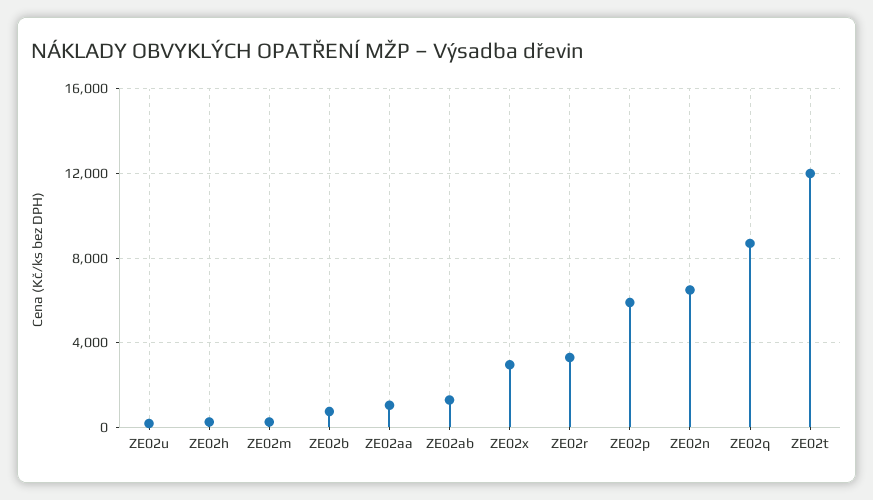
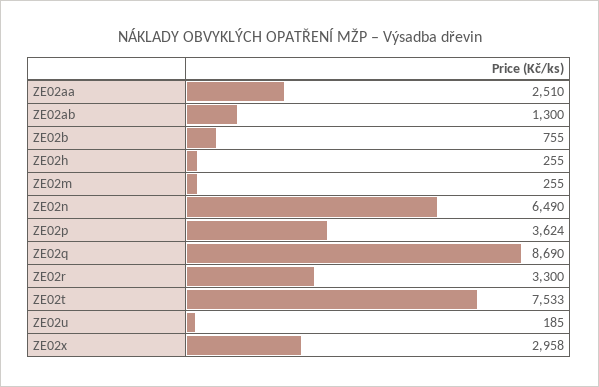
  {
    "ZE02u": 185,
    "ZE02h": 255,
    "ZE02m": 255,
    "ZE02b": 755,
-   "ZE02aa": 1000,
+   "ZE02aa": 2510,
    "ZE02ab": 1300,
    "ZE02x": 2958,
    "ZE02r": 3300,
-   "ZE02p": 6000,
+   "ZE02p": 3624,
    "ZE02n": 6490,
    "ZE02q": 8690,
-   "ZE02t": 12000
+   "ZE02t": 7533
  }

